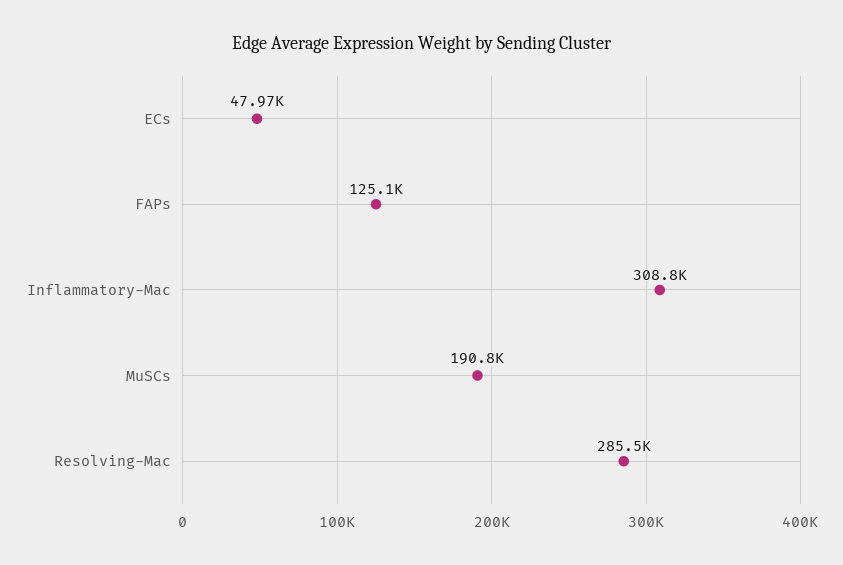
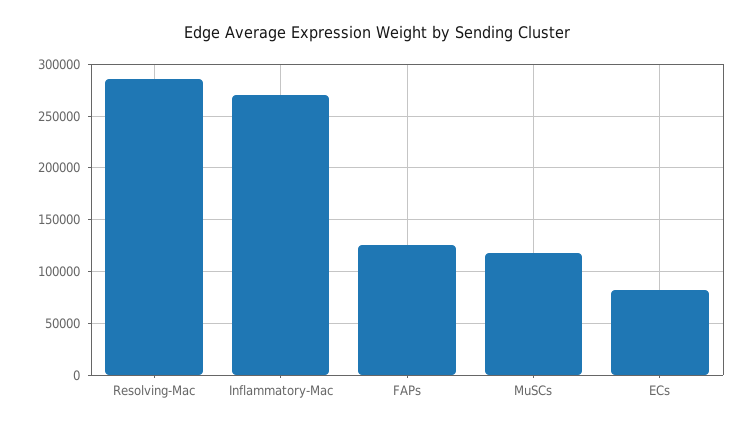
  {
-   "ECs": 47970,
+   "ECs": 80000,
    "FAPs": 125100,
-   "Inflammatory-Mac": 308800,
+   "Inflammatory-Mac": 270000,
-   "MuSCs": 190800,
+   "MuSCs": 120000,
    "Resolving-Mac": 285500
  }

